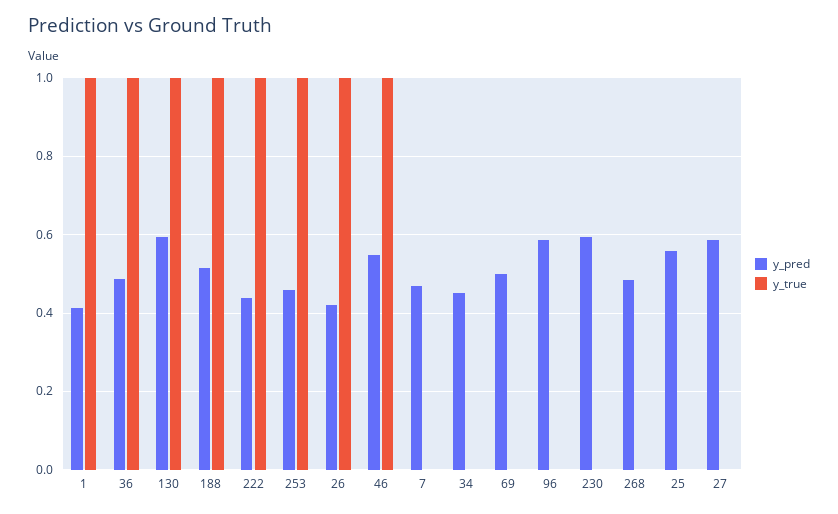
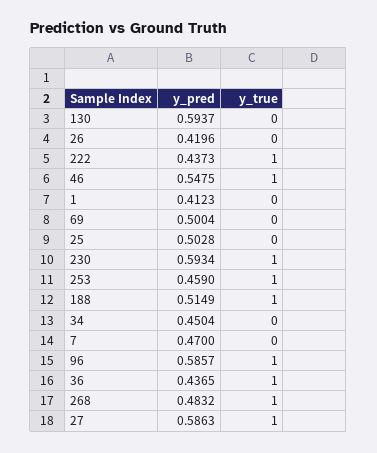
  {
    "y_pred": {
      "1": 0.4123,
-     "36": 0.48,
+     "36": 0.4365,
      "130": 0.5937,
      "188": 0.5149,
      "222": 0.4373,
      "253": 0.459,
      "26": 0.4196,
      "46": 0.5475,
      "7": 0.47,
      "34": 0.4504,
      "69": 0.5004,
      "96": 0.5857,
      "230": 0.5934,
      "268": 0.4832,
-     "25": 0.56,
+     "25": 0.5028,
      "27": 0.5863
    },
    "y_true": {
-     "1": 1,
+     "1": 0,
      "36": 1,
-     "130": 1,
+     "130": 0,
      "188": 1,
      "222": 1,
      "253": 1,
-     "26": 1,
+     "26": 0,
      "46": 1,
      "7": 0,
      "34": 0,
      "69": 0,
-     "96": 0,
+     "96": 1,
-     "230": 0,
+     "230": 1,
-     "268": 0,
+     "268": 1,
      "25": 0,
-     "27": 0
+     "27": 1
    }
  }

